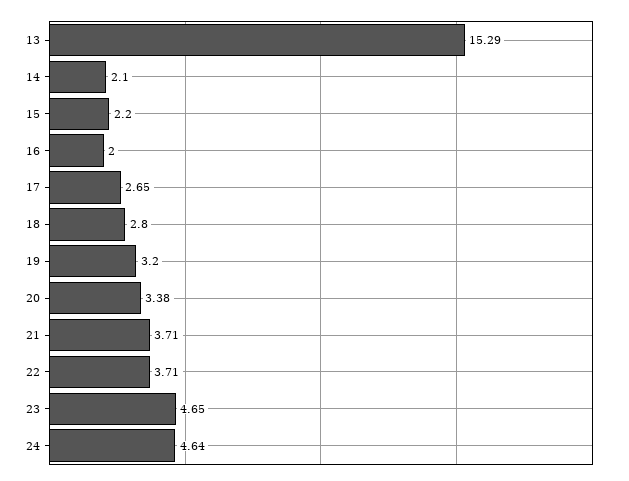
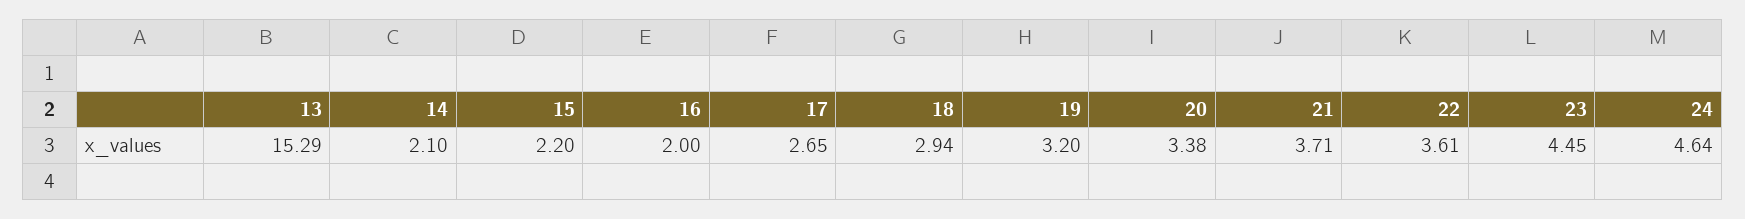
  {
    "13": 15.29,
    "14": 2.1,
    "15": 2.2,
    "16": 2,
    "17": 2.65,
-   "18": 2.8,
+   "18": 2.94,
    "19": 3.2,
    "20": 3.38,
    "21": 3.71,
-   "22": 3.71,
+   "22": 3.61,
-   "23": 4.65,
+   "23": 4.45,
    "24": 4.64
  }

